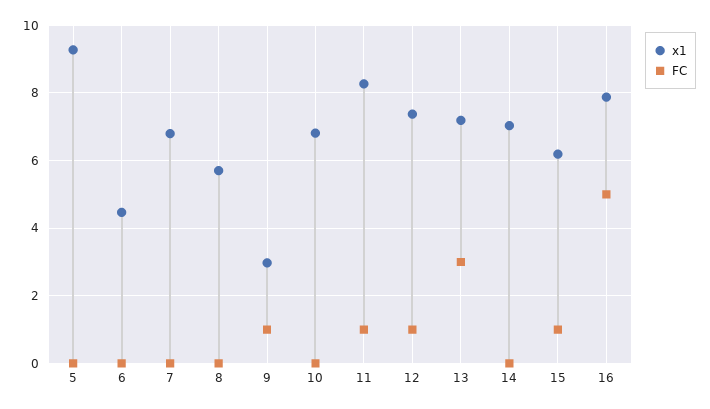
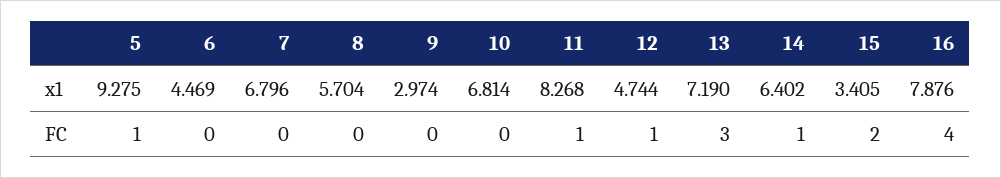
  {
    "x1": {
      "5": 9.275,
      "6": 4.469,
      "7": 6.796,
      "8": 5.704,
      "9": 2.974,
      "10": 6.814,
      "11": 8.268,
-     "12": 7.4,
+     "12": 4.744,
      "13": 7.19,
-     "14": 7,
+     "14": 6.402,
-     "15": 6.2,
+     "15": 3.405,
      "16": 7.876
    },
    "FC": {
-     "5": 0,
+     "5": 1,
      "6": 0,
      "7": 0,
      "8": 0,
-     "9": 1,
+     "9": 0,
      "10": 0,
      "11": 1,
      "12": 1,
      "13": 3,
-     "14": 0,
+     "14": 1,
-     "15": 1,
+     "15": 2,
-     "16": 5
+     "16": 4
    }
  }

